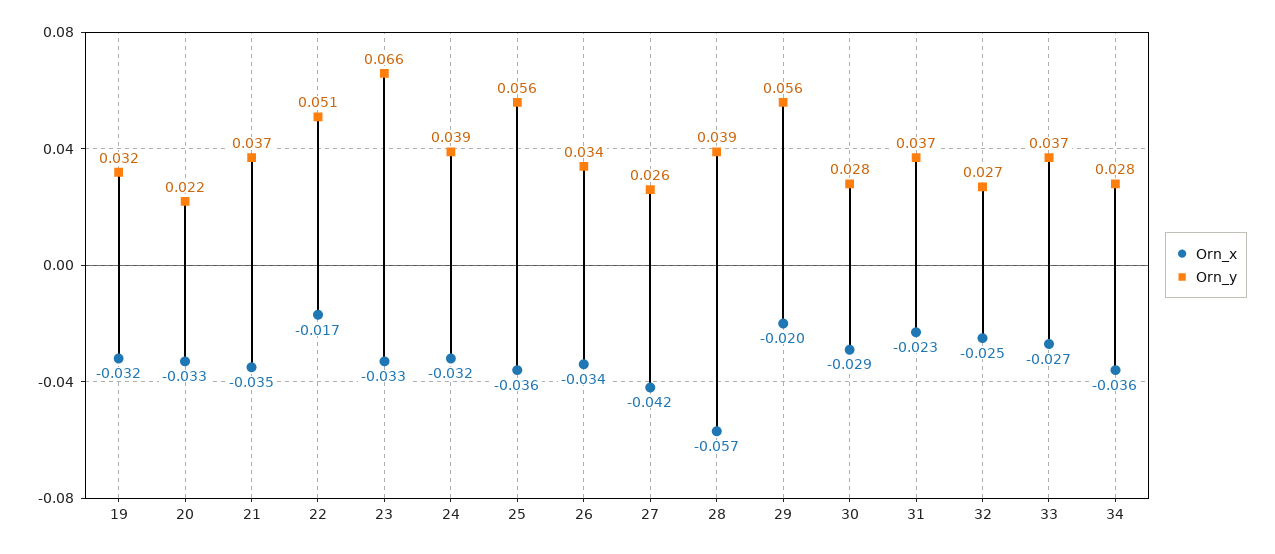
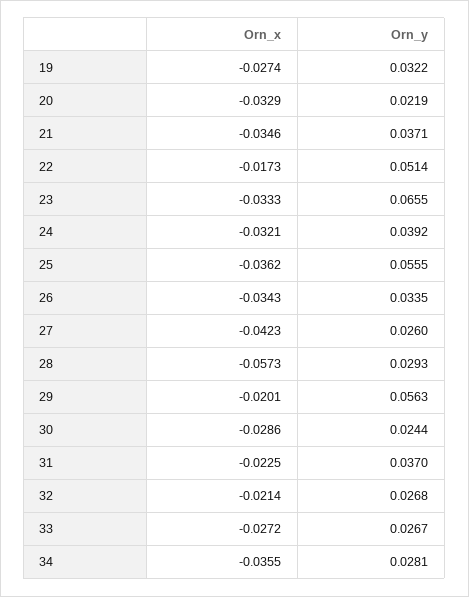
  {
    "Orn_x": {
-     "19": -0.032,
+     "19": -0.0274,
      "20": -0.0329,
      "21": -0.0346,
      "22": -0.0173,
      "23": -0.0333,
      "24": -0.0321,
      "25": -0.0362,
      "26": -0.0343,
      "27": -0.0423,
      "28": -0.0573,
      "29": -0.0201,
      "30": -0.0286,
      "31": -0.0225,
-     "32": -0.025,
+     "32": -0.0214,
      "33": -0.0272,
      "34": -0.0355
    },
    "Orn_y": {
      "19": 0.0322,
      "20": 0.0219,
      "21": 0.0371,
      "22": 0.0514,
      "23": 0.0655,
      "24": 0.0392,
      "25": 0.0555,
      "26": 0.0335,
      "27": 0.026,
-     "28": 0.039,
+     "28": 0.0293,
      "29": 0.0563,
-     "30": 0.028,
+     "30": 0.0244,
      "31": 0.037,
      "32": 0.0268,
-     "33": 0.037,
+     "33": 0.0267,
      "34": 0.0281
    }
  }

